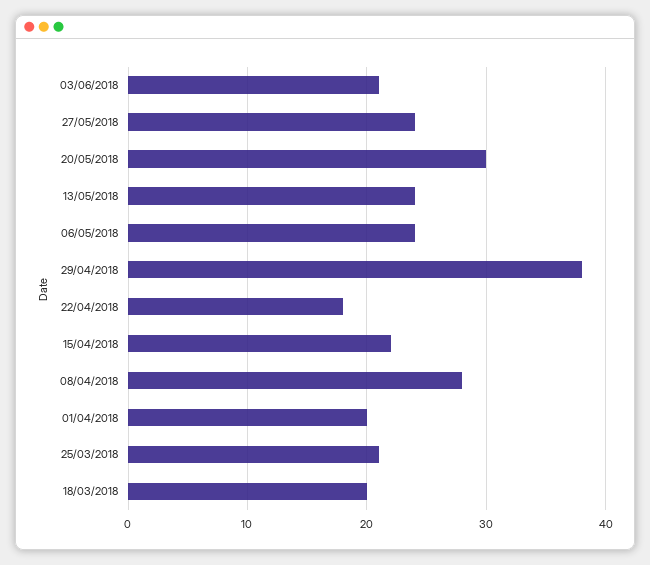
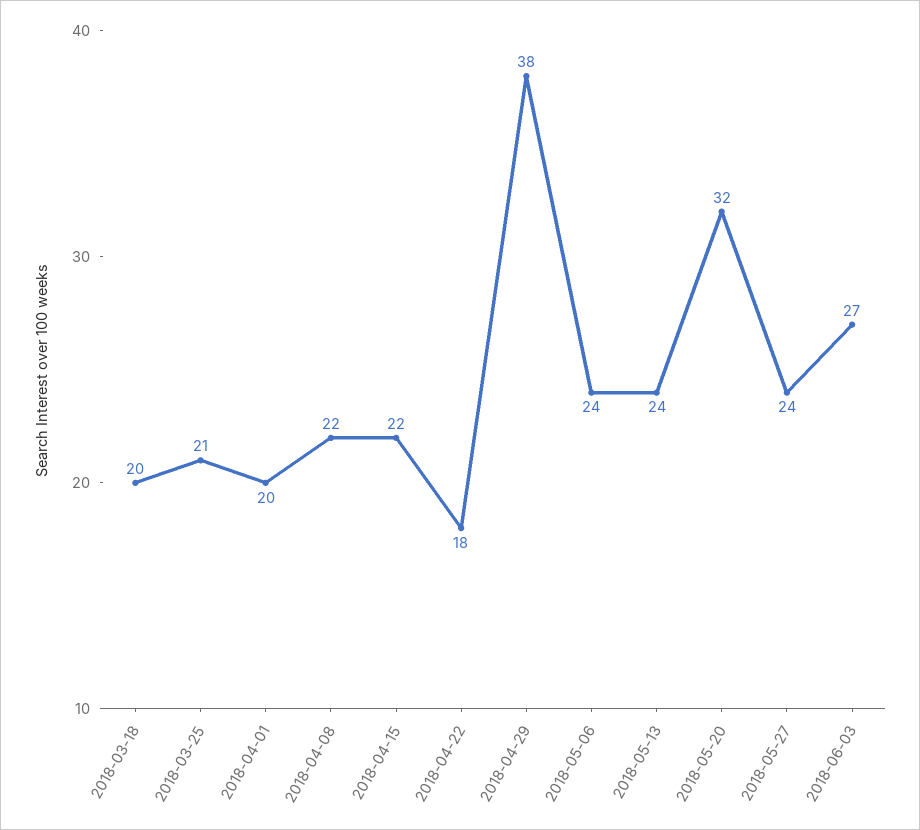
  {
-   "03/06/2018": 21,
+   "03/06/2018": 27,
    "27/05/2018": 24,
-   "20/05/2018": 30,
+   "20/05/2018": 32,
    "13/05/2018": 24,
    "06/05/2018": 24,
    "29/04/2018": 38,
    "22/04/2018": 18,
    "15/04/2018": 22,
-   "08/04/2018": 28,
+   "08/04/2018": 22,
    "01/04/2018": 20,
    "25/03/2018": 21,
    "18/03/2018": 20
  }

